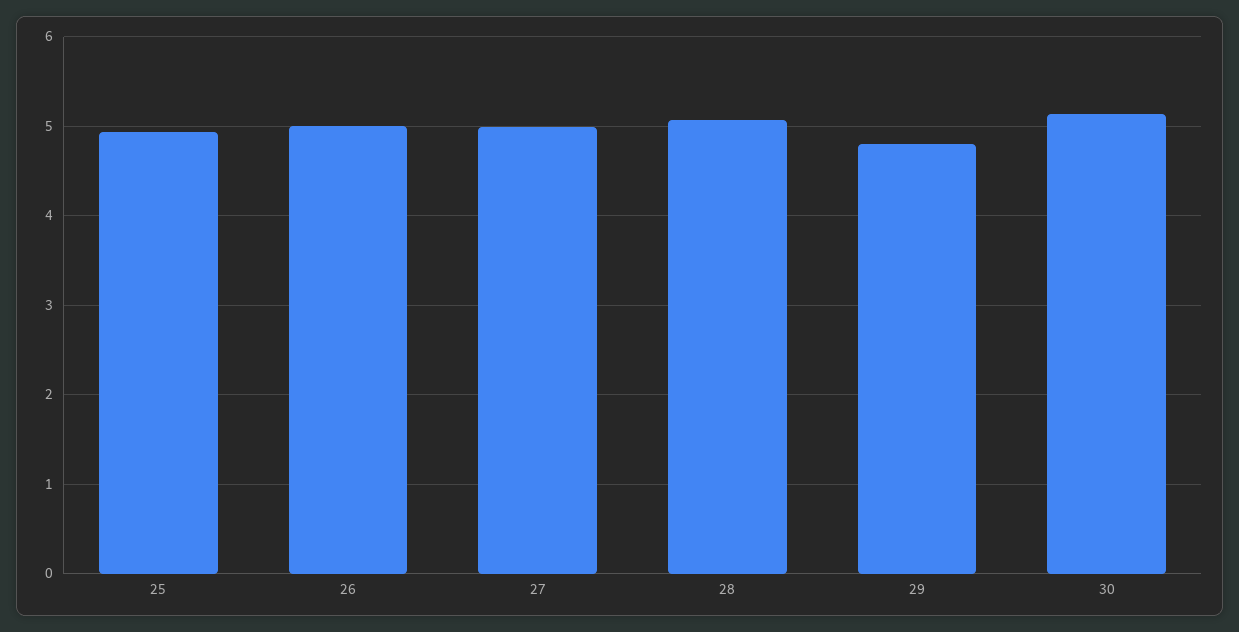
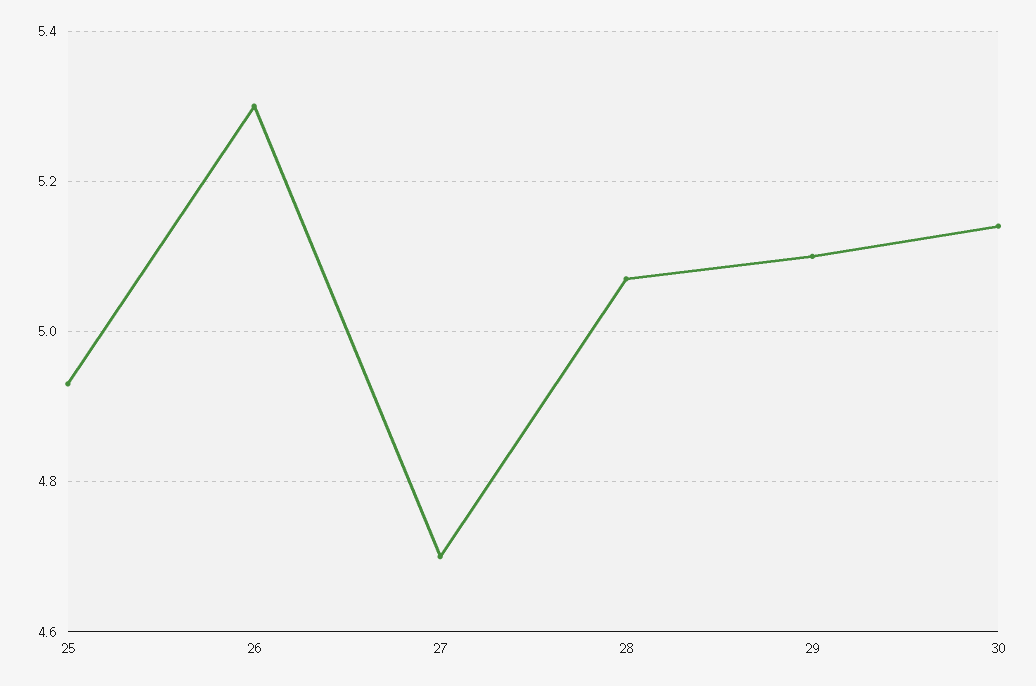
  {
    "25": 4.95,
-   "26": 5,
+   "26": 5.3,
-   "27": 5,
+   "27": 4.7,
    "28": 5.05,
-   "29": 4.8,
+   "29": 5.1,
    "30": 5.15
  }

